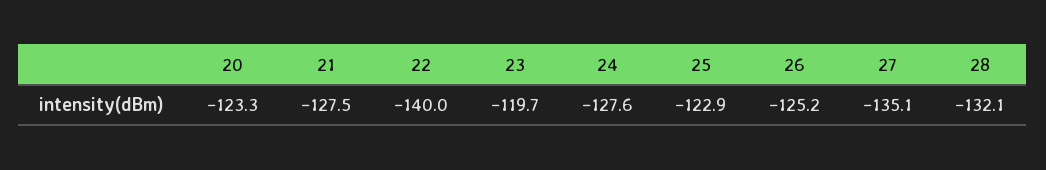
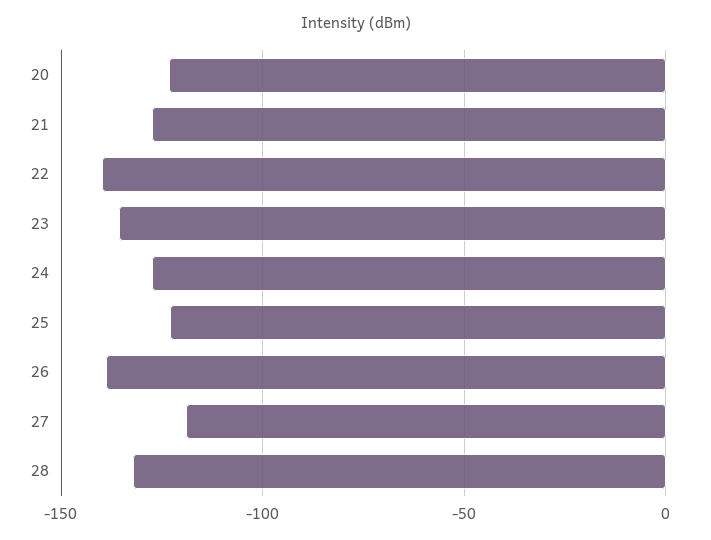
  {
    "20": -123.3,
    "21": -127.5,
    "22": -140,
-   "23": -119.7,
+   "23": -135,
    "24": -127.6,
    "25": -122.9,
-   "26": -125.2,
+   "26": -140,
-   "27": -135.1,
+   "27": -120,
    "28": -132.1
  }

